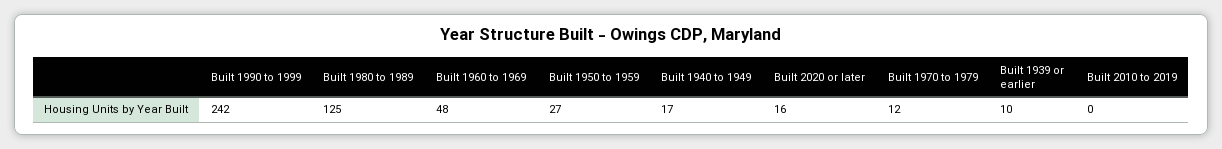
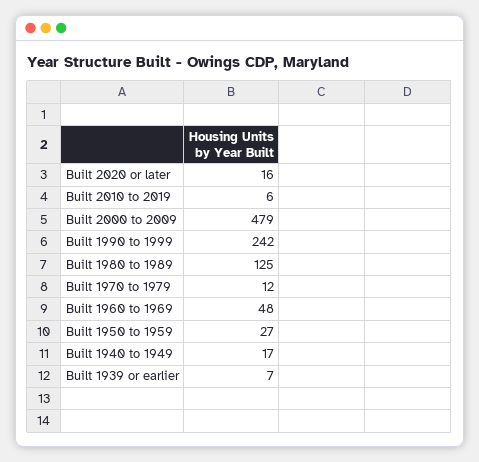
  {
    "Built 1990 to 1999": 242,
    "Built 1980 to 1989": 125,
    "Built 1960 to 1969": 48,
    "Built 1950 to 1959": 27,
    "Built 1940 to 1949": 17,
    "Built 2020 or later": 16,
    "Built 1970 to 1979": 12,
-   "Built 1939 or earlier": 10,
+   "Built 1939 or earlier": 7,
-   "Built 2010 to 2019": 0
+   "Built 2010 to 2019": 6,
+   "Built 2000 to 2009": 479
  }

